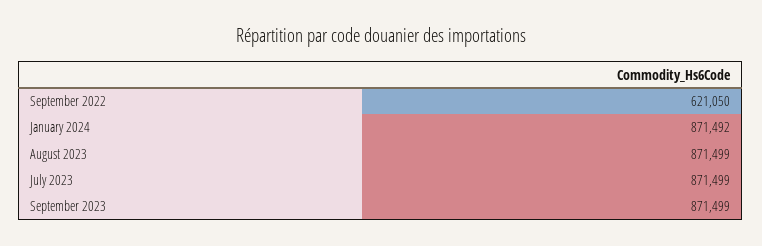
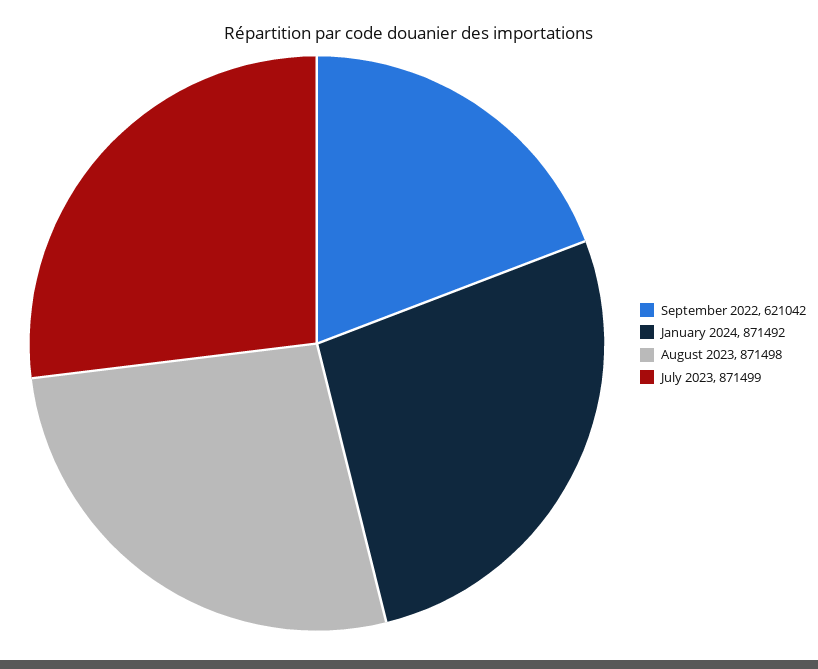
  {
-   "September 2022": 621050,
+   "September 2022": 621042,
    "January 2024": 871492,
-   "August 2023": 871499,
+   "August 2023": 871498,
-   "July 2023": 871499,
+   "July 2023": 871499
-   "September 2023": 871499
  }

